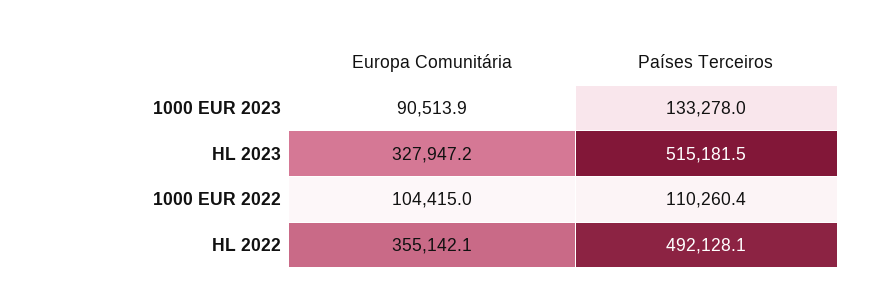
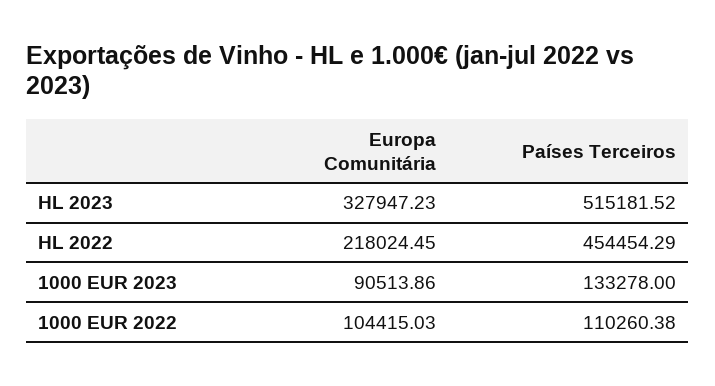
  {
    "Europa Comunitária": {
      "1000 EUR 2023": 90513.86,
      "HL 2023": 327947.23,
      "1000 EUR 2022": 104415.03,
-     "HL 2022": 355142.1
+     "HL 2022": 218024.45
    },
    "Países Terceiros": {
      "1000 EUR 2023": 133278,
      "HL 2023": 515181.52,
      "1000 EUR 2022": 110260.38,
-     "HL 2022": 492128.1
+     "HL 2022": 454454.29
    }
  }

